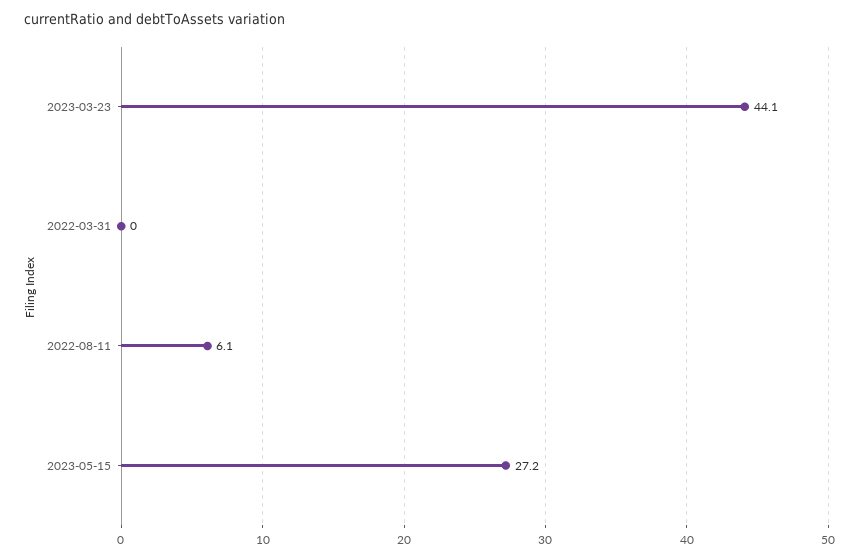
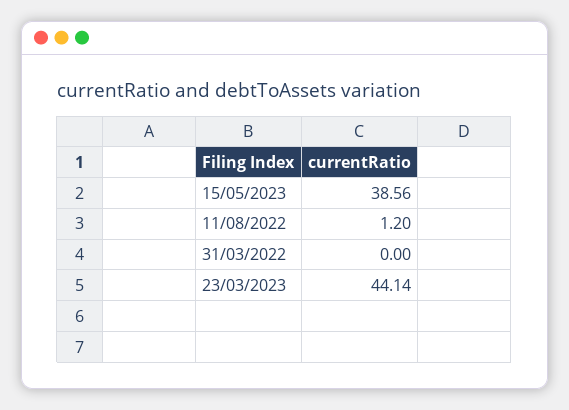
  {
    "2023-03-23": 44.14,
    "2022-03-31": 0,
-   "2022-08-11": 6.1,
+   "2022-08-11": 1.2,
-   "2023-05-15": 27.2
+   "2023-05-15": 38.56
  }

